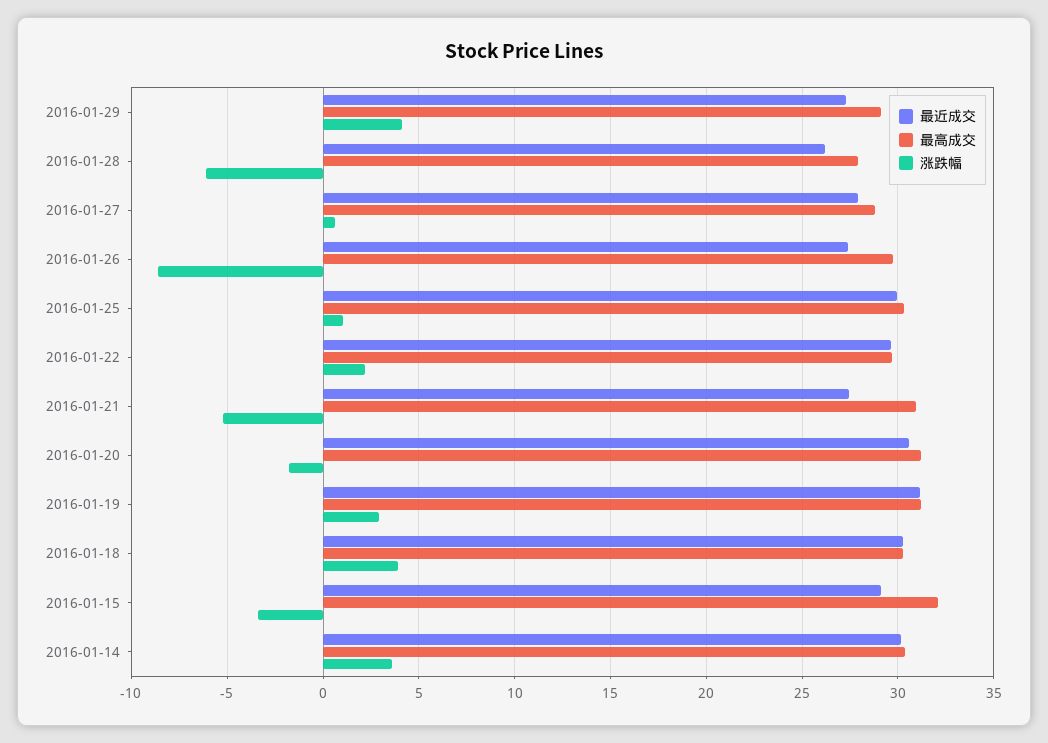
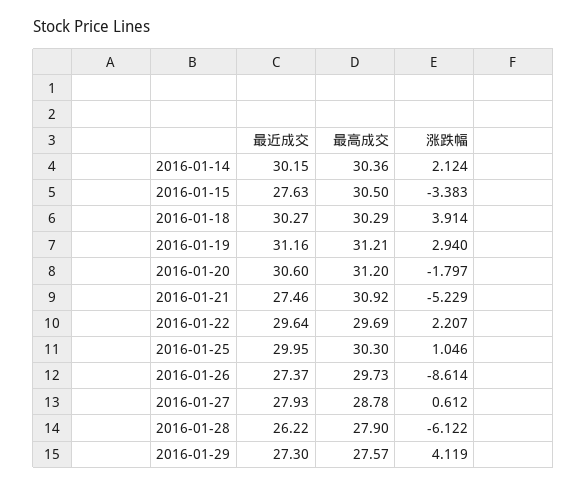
  {
    "最近成交": {
      "2016-01-29": 27.3,
      "2016-01-28": 26.22,
      "2016-01-27": 27.93,
      "2016-01-26": 27.37,
      "2016-01-25": 29.95,
      "2016-01-22": 29.64,
      "2016-01-21": 27.46,
      "2016-01-20": 30.6,
      "2016-01-19": 31.16,
      "2016-01-18": 30.27,
-     "2016-01-15": 29,
+     "2016-01-15": 27.63,
      "2016-01-14": 30.15
    },
    "最高成交": {
-     "2016-01-29": 29,
+     "2016-01-29": 27.57,
      "2016-01-28": 27.9,
      "2016-01-27": 28.78,
      "2016-01-26": 29.73,
      "2016-01-25": 30.3,
      "2016-01-22": 29.69,
      "2016-01-21": 30.92,
      "2016-01-20": 31.2,
      "2016-01-19": 31.21,
      "2016-01-18": 30.29,
-     "2016-01-15": 32,
+     "2016-01-15": 30.5,
      "2016-01-14": 30.36
    },
    "涨跌幅": {
      "2016-01-29": 4.119,
      "2016-01-28": -6.122,
      "2016-01-27": 0.612,
      "2016-01-26": -8.614,
      "2016-01-25": 1.046,
      "2016-01-22": 2.207,
      "2016-01-21": -5.229,
      "2016-01-20": -1.797,
      "2016-01-19": 2.94,
      "2016-01-18": 3.914,
      "2016-01-15": -3.383,
-     "2016-01-14": 3.5
+     "2016-01-14": 2.124
    }
  }

